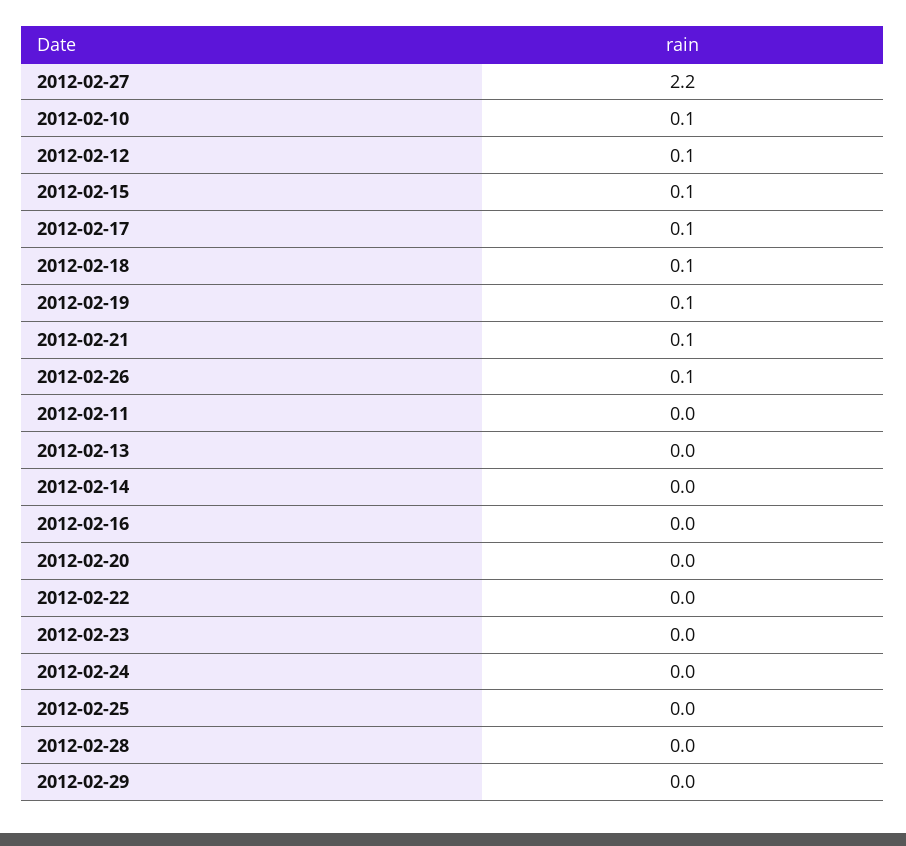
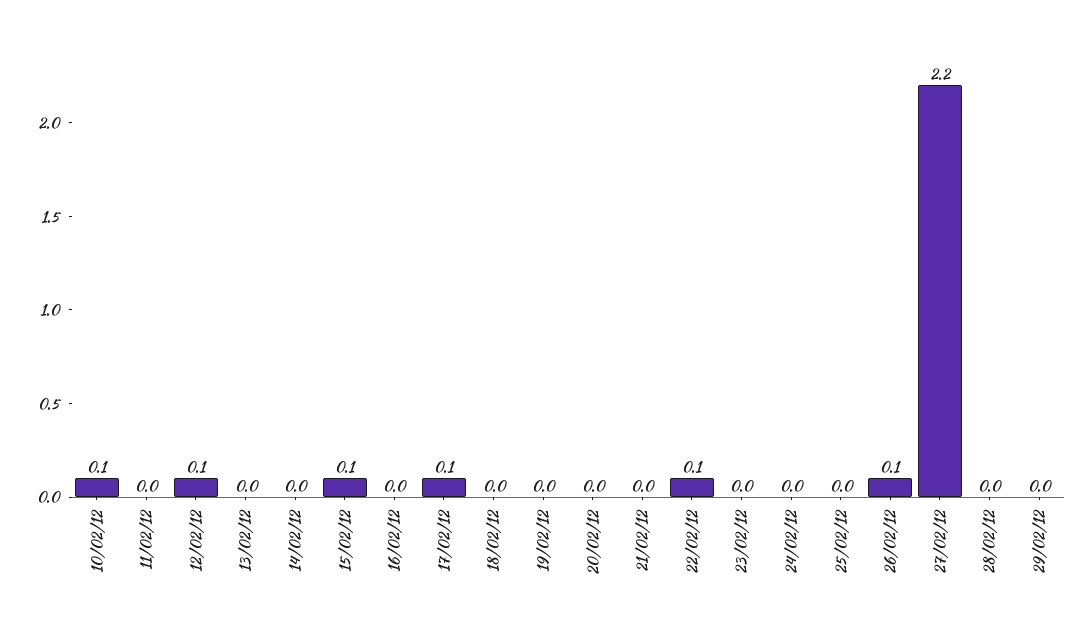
  {
    "2012-02-27": 2.2,
    "2012-02-10": 0.1,
    "2012-02-12": 0.1,
    "2012-02-15": 0.1,
    "2012-02-17": 0.1,
-   "2012-02-18": 0.1,
+   "2012-02-18": 0,
-   "2012-02-19": 0.1,
+   "2012-02-19": 0,
-   "2012-02-21": 0.1,
+   "2012-02-21": 0,
    "2012-02-26": 0.1,
    "2012-02-11": 0,
    "2012-02-13": 0,
    "2012-02-14": 0,
    "2012-02-16": 0,
    "2012-02-20": 0,
-   "2012-02-22": 0,
+   "2012-02-22": 0.1,
    "2012-02-23": 0,
    "2012-02-24": 0,
    "2012-02-25": 0,
    "2012-02-28": 0,
    "2012-02-29": 0
  }

